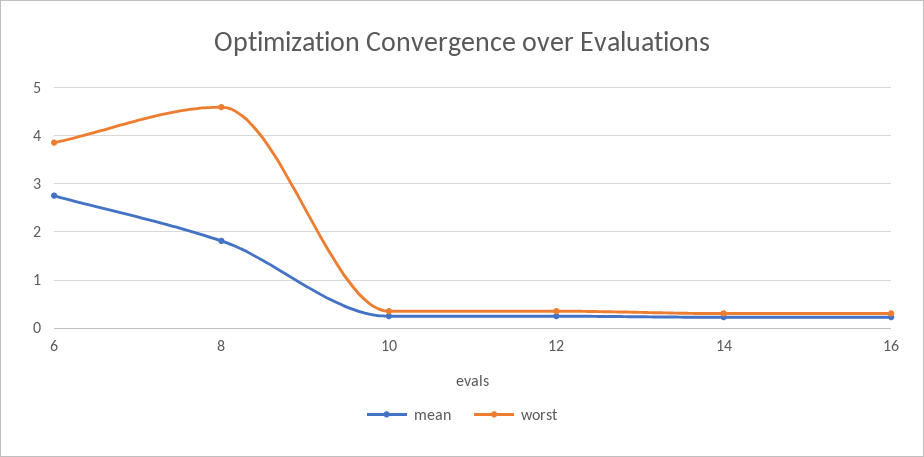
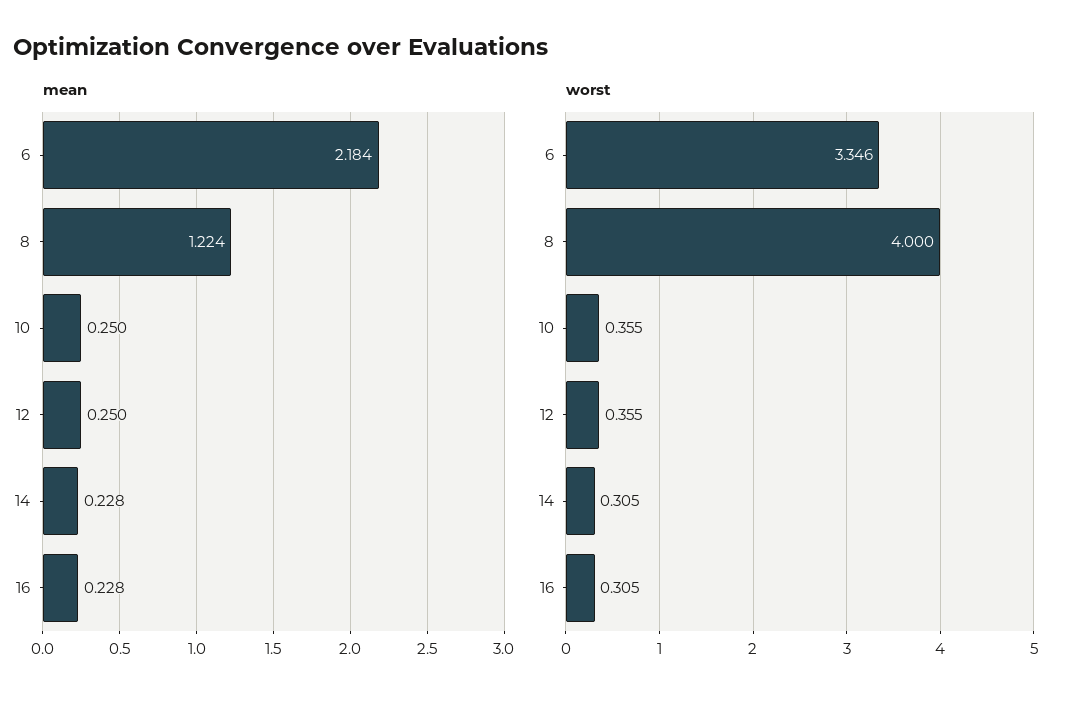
  {
    "mean": {
-     "6": 2.8,
+     "6": 2.184,
-     "8": 1.8,
+     "8": 1.224,
      "10": 0.25,
      "12": 0.25,
      "14": 0.228,
      "16": 0.228
    },
    "worst": {
-     "6": 3.8,
+     "6": 3.346,
-     "8": 4.6,
+     "8": 4,
      "10": 0.355,
      "12": 0.355,
      "14": 0.305,
      "16": 0.305
    }
  }

